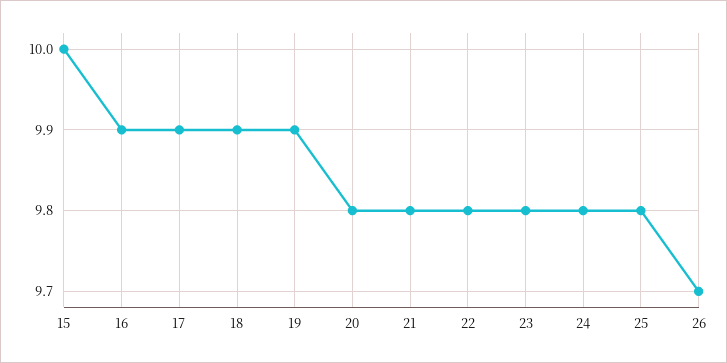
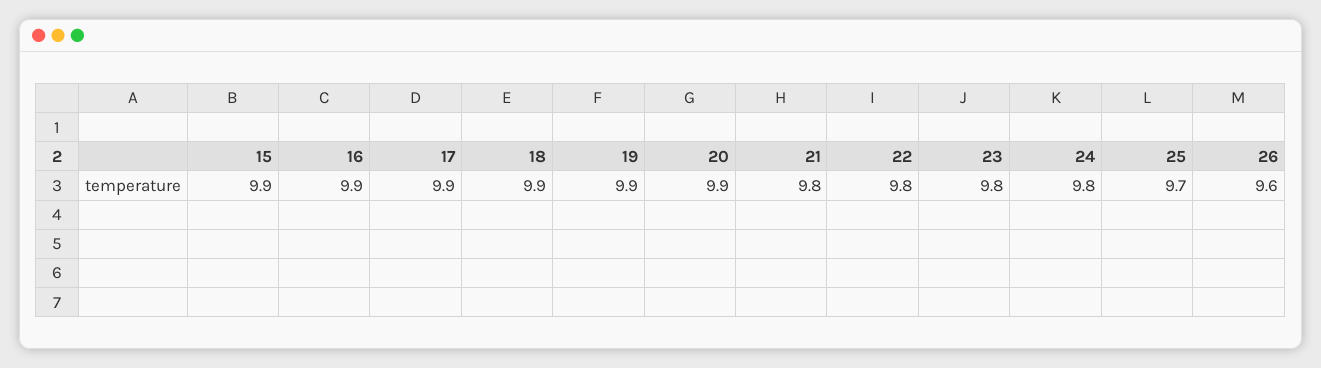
  {
-   "15": 10,
+   "15": 9.9,
    "16": 9.9,
    "17": 9.9,
    "18": 9.9,
    "19": 9.9,
-   "20": 9.8,
+   "20": 9.9,
    "21": 9.8,
    "22": 9.8,
    "23": 9.8,
    "24": 9.8,
-   "25": 9.8,
+   "25": 9.7,
-   "26": 9.7
+   "26": 9.6
  }

